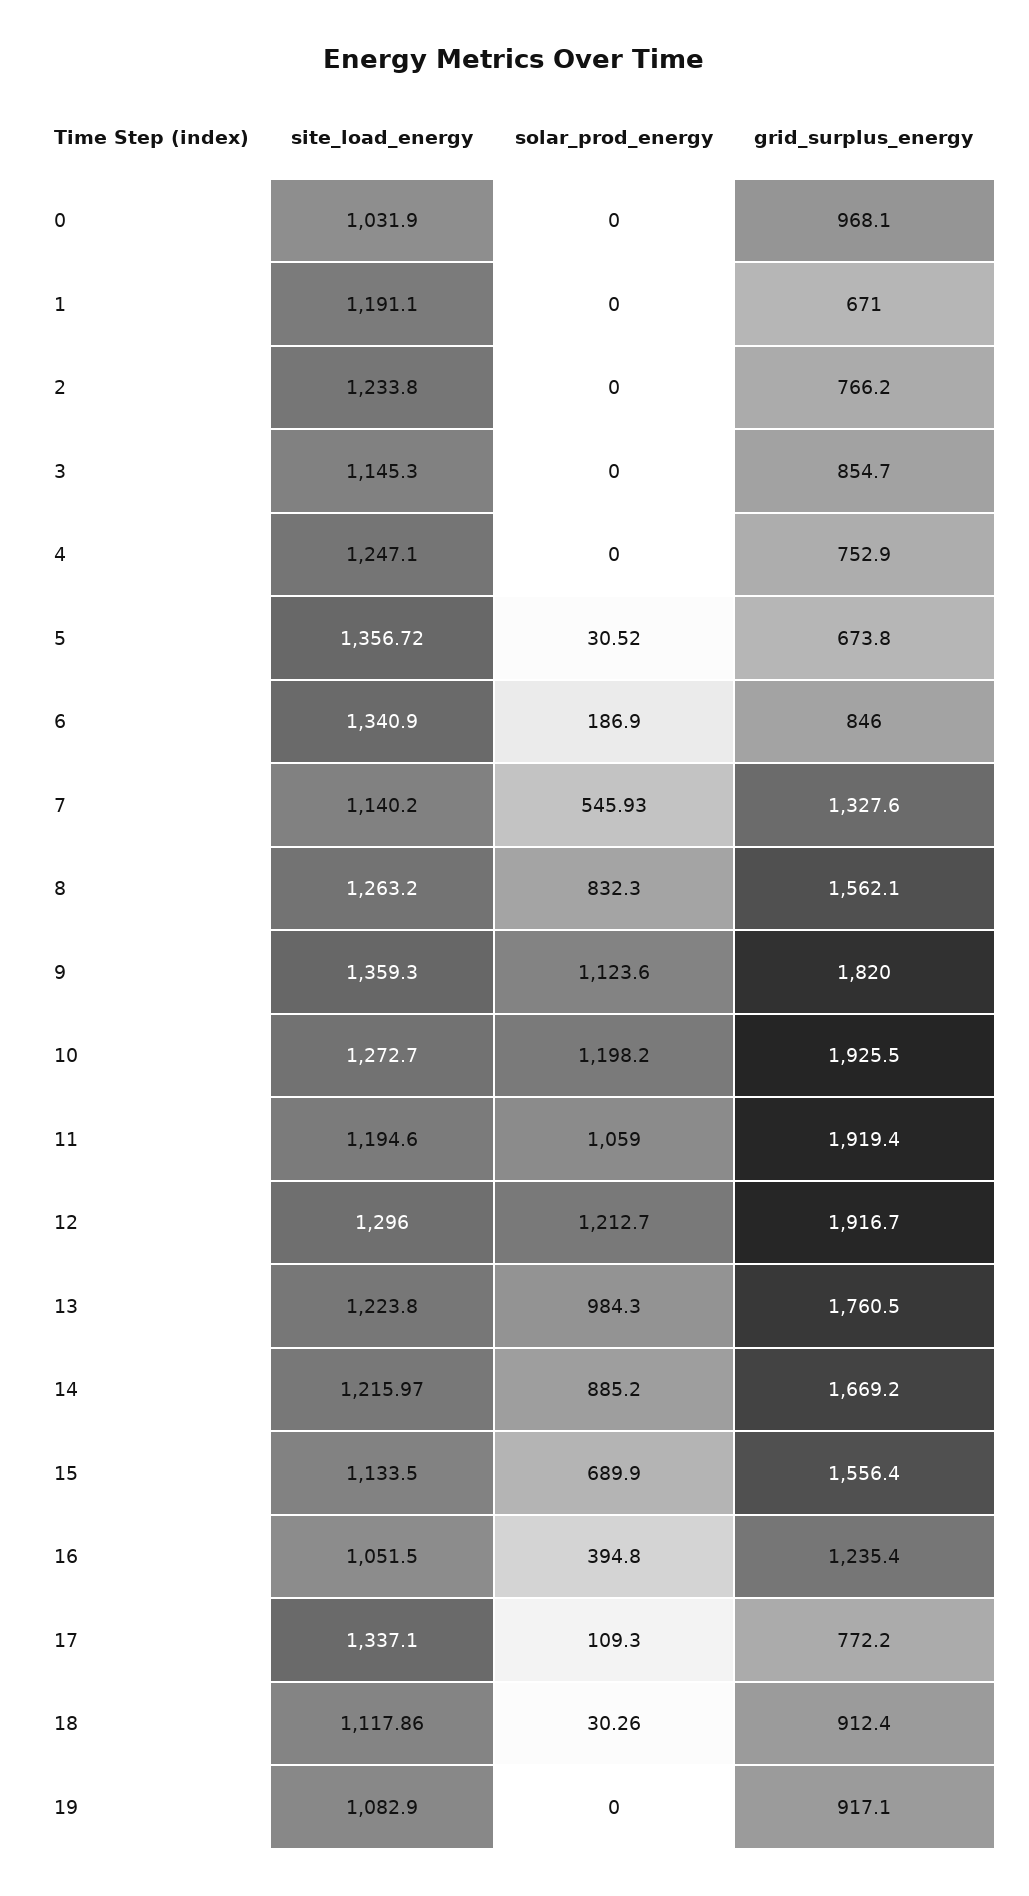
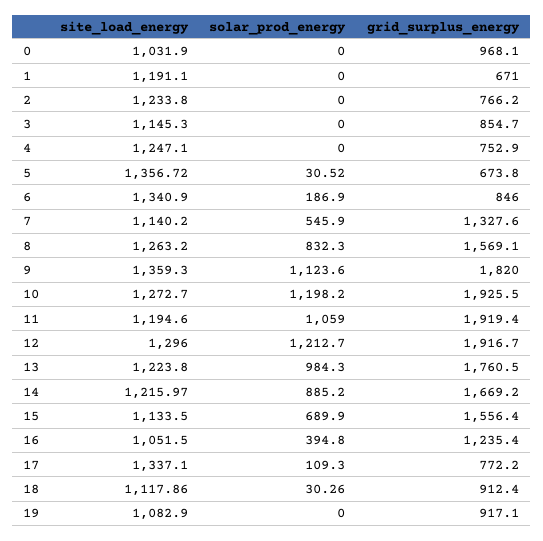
  {
    "site_load_energy": {
      "0": 1031.9,
      "1": 1191.1,
      "2": 1233.8,
      "3": 1145.3,
      "4": 1247.1,
      "5": 1356.72,
      "6": 1340.9,
      "7": 1140.2,
      "8": 1263.2,
      "9": 1359.3,
      "10": 1272.7,
      "11": 1194.6,
      "12": 1296,
      "13": 1223.8,
      "14": 1215.97,
      "15": 1133.5,
      "16": 1051.5,
      "17": 1337.1,
      "18": 1117.86,
      "19": 1082.9
    },
    "solar_prod_energy": {
      "0": 0,
      "1": 0,
      "2": 0,
      "3": 0,
      "4": 0,
      "5": 30.52,
      "6": 186.9,
-     "7": 545.93,
+     "7": 545.9,
      "8": 832.3,
      "9": 1123.6,
      "10": 1198.2,
      "11": 1059,
      "12": 1212.7,
      "13": 984.3,
      "14": 885.2,
      "15": 689.9,
      "16": 394.8,
      "17": 109.3,
      "18": 30.26,
      "19": 0
    },
    "grid_surplus_energy": {
      "0": 968.1,
      "1": 671,
      "2": 766.2,
      "3": 854.7,
      "4": 752.9,
      "5": 673.8,
      "6": 846,
      "7": 1327.6,
-     "8": 1562.1,
+     "8": 1569.1,
      "9": 1820,
      "10": 1925.5,
      "11": 1919.4,
      "12": 1916.7,
      "13": 1760.5,
      "14": 1669.2,
      "15": 1556.4,
      "16": 1235.4,
      "17": 772.2,
      "18": 912.4,
      "19": 917.1
    }
  }

